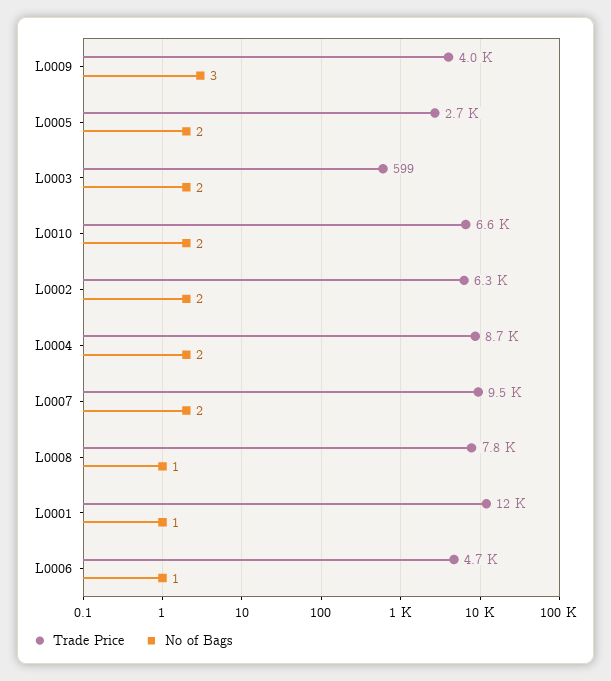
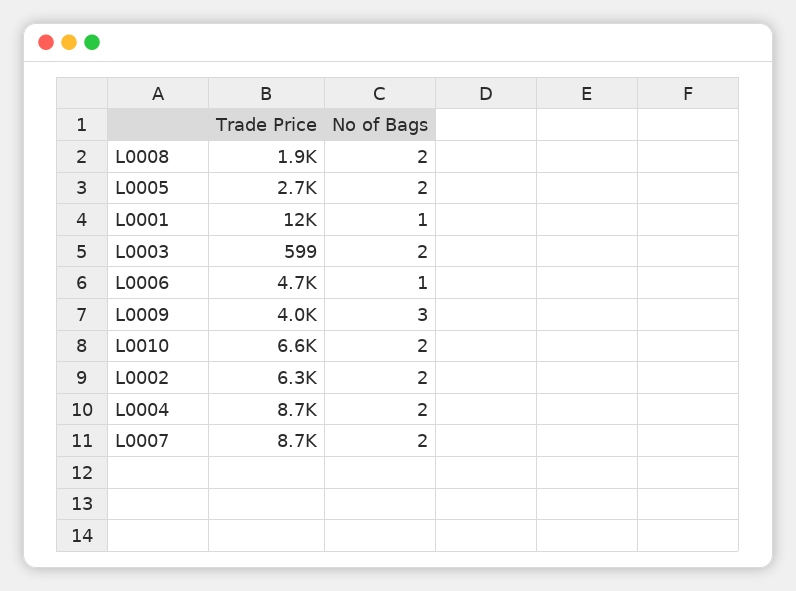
  {
    "Trade Price": {
      "L0009": 4000,
      "L0005": 2700,
      "L0003": 599,
      "L0010": 6600,
      "L0002": 6300,
      "L0004": 8700,
-     "L0007": 9500,
+     "L0007": 8700,
-     "L0008": 7800,
+     "L0008": 1900,
      "L0001": 12000,
      "L0006": 4700
    },
    "No of Bags": {
      "L0009": 3,
      "L0005": 2,
      "L0003": 2,
      "L0010": 2,
      "L0002": 2,
      "L0004": 2,
      "L0007": 2,
-     "L0008": 1,
+     "L0008": 2,
      "L0001": 1,
      "L0006": 1
    }
  }

